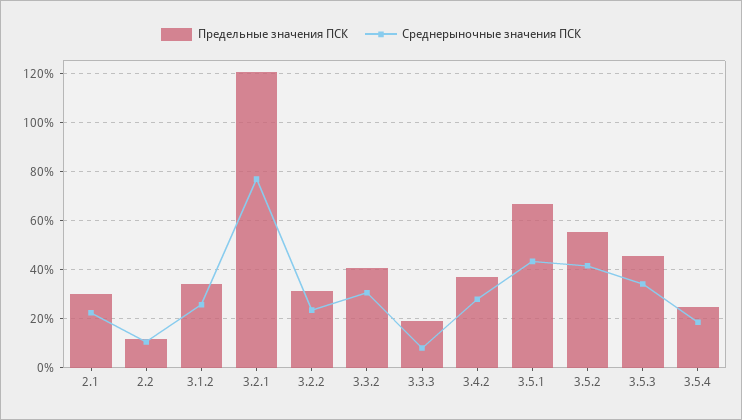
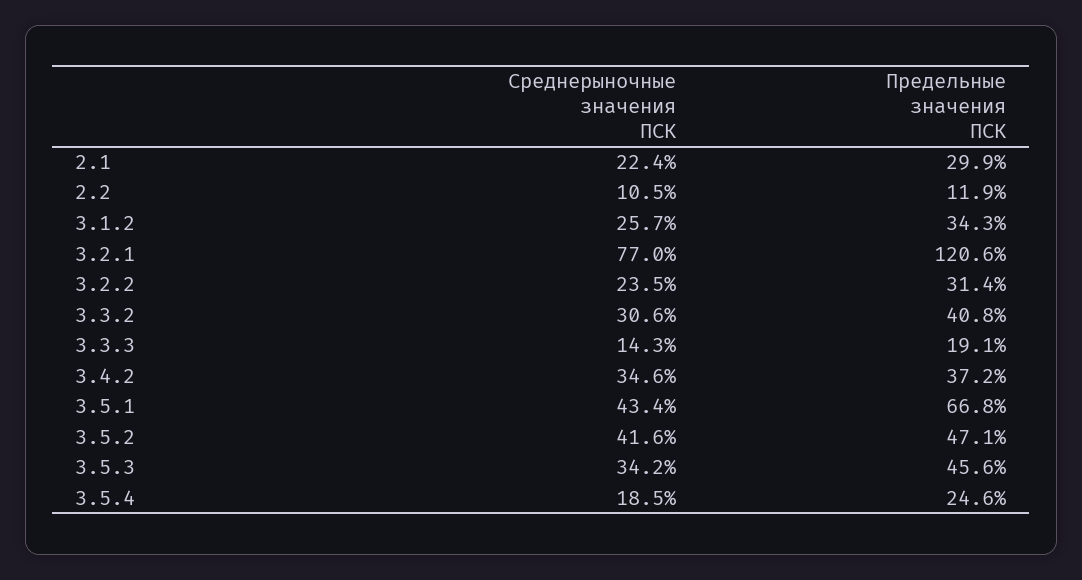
  {
    "Предельные значения ПСК": {
      "2.1": 29.9,
      "2.2": 11.9,
      "3.1.2": 34.3,
      "3.2.1": 120.6,
      "3.2.2": 31.4,
      "3.3.2": 40.8,
      "3.3.3": 19.1,
      "3.4.2": 37.2,
      "3.5.1": 66.8,
-     "3.5.2": 55,
+     "3.5.2": 47.1,
      "3.5.3": 45.6,
      "3.5.4": 24.6
    },
    "Среднерыночные значения ПСК": {
      "2.1": 22.4,
      "2.2": 10.5,
      "3.1.2": 25.7,
      "3.2.1": 77,
      "3.2.2": 23.5,
      "3.3.2": 30.6,
-     "3.3.3": 7.5,
+     "3.3.3": 14.3,
-     "3.4.2": 27.5,
+     "3.4.2": 34.6,
      "3.5.1": 43.4,
      "3.5.2": 41.6,
      "3.5.3": 34.2,
      "3.5.4": 18.5
    }
  }

